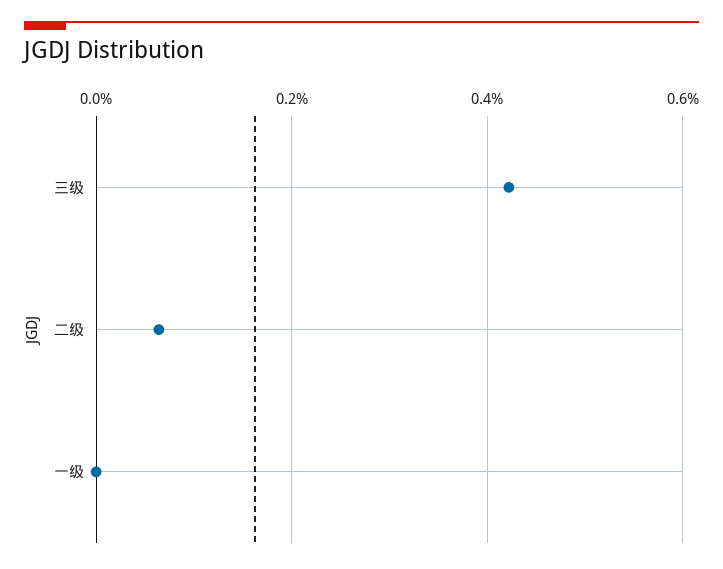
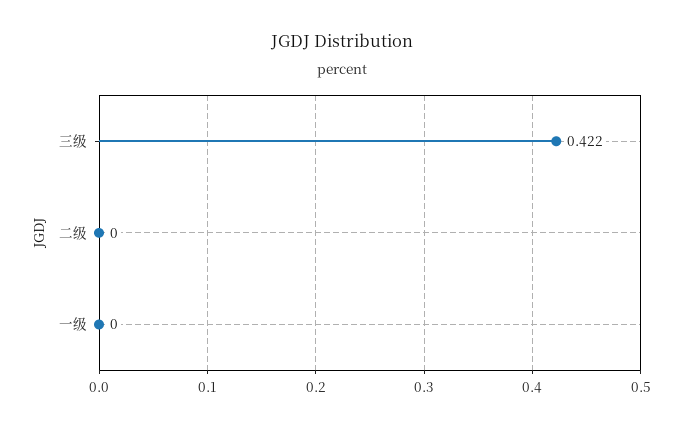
  {
    "三级": 0.422,
-   "二级": 0.06,
+   "二级": 0,
    "一级": 0
  }

